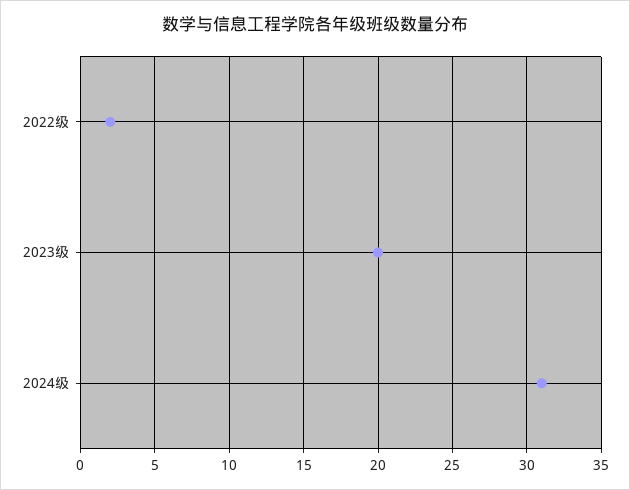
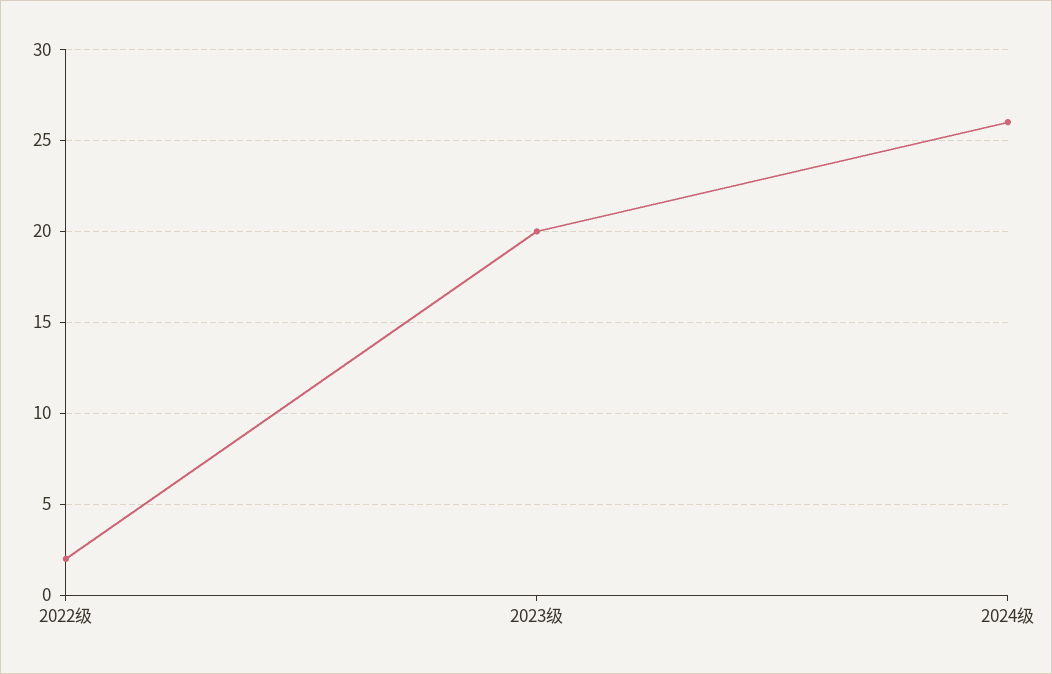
  {
    "2022级": 2,
    "2023级": 20,
-   "2024级": 31
+   "2024级": 26
  }

